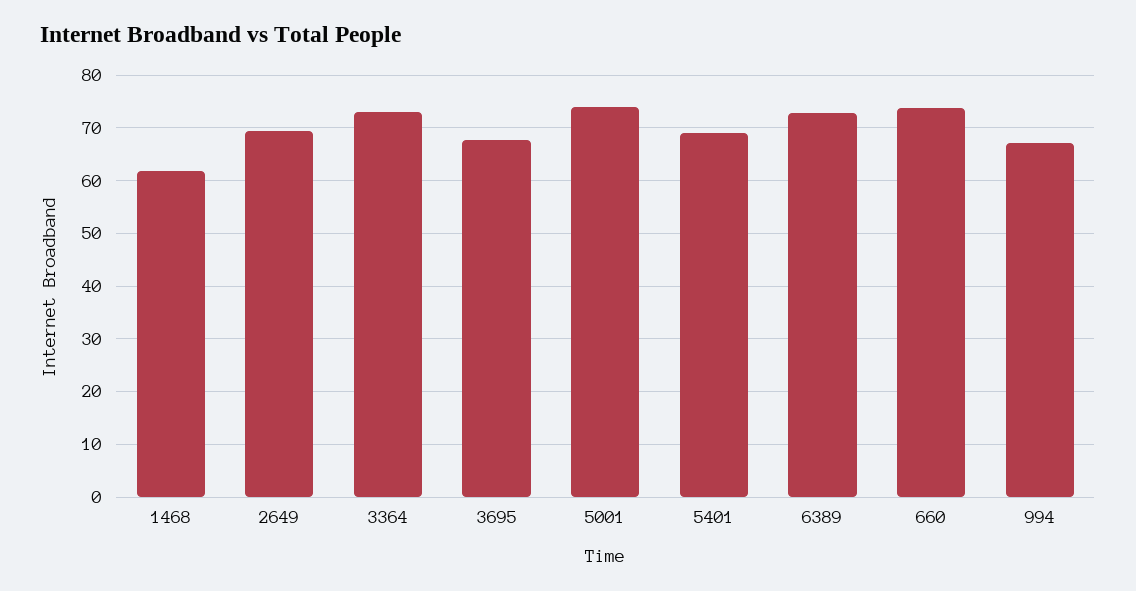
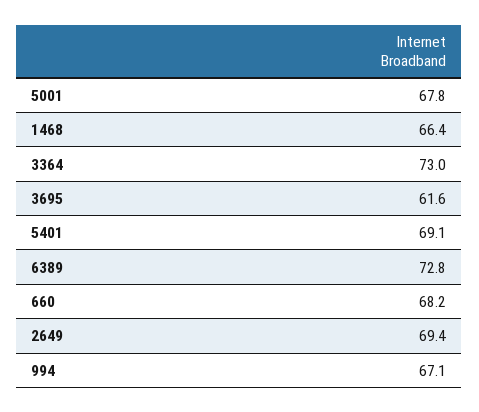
  {
-   "1468": 62,
+   "1468": 66.4,
    "2649": 69.4,
    "3364": 73,
-   "3695": 68,
+   "3695": 61.6,
-   "5001": 74,
+   "5001": 67.8,
    "5401": 69.1,
    "6389": 72.8,
-   "660": 74,
+   "660": 68.2,
    "994": 67.1
  }

